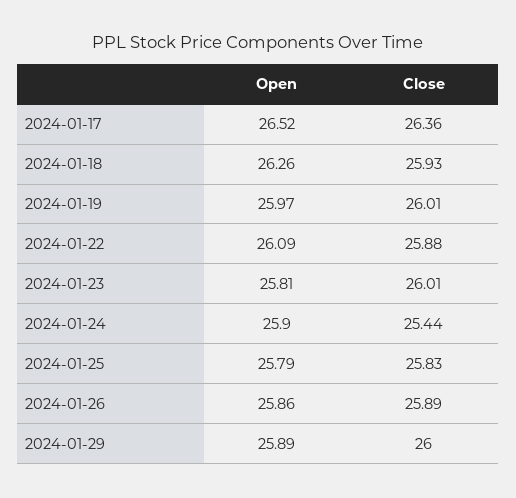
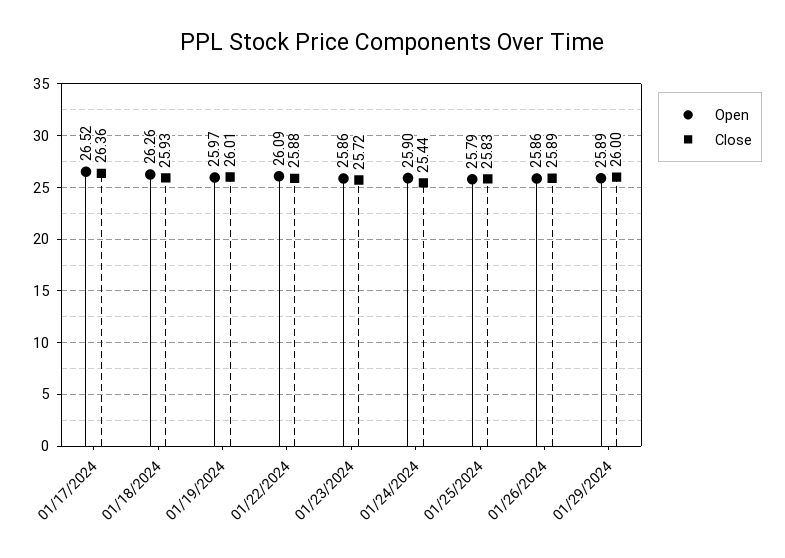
  {
    "Open": {
      "2024-01-17": 26.52,
      "2024-01-18": 26.26,
      "2024-01-19": 25.97,
      "2024-01-22": 26.09,
-     "2024-01-23": 25.81,
+     "2024-01-23": 25.86,
      "2024-01-24": 25.9,
      "2024-01-25": 25.79,
      "2024-01-26": 25.86,
      "2024-01-29": 25.89
    },
    "Close": {
      "2024-01-17": 26.36,
      "2024-01-18": 25.93,
      "2024-01-19": 26.01,
      "2024-01-22": 25.88,
-     "2024-01-23": 26.01,
+     "2024-01-23": 25.72,
      "2024-01-24": 25.44,
      "2024-01-25": 25.83,
      "2024-01-26": 25.89,
      "2024-01-29": 26
    }
  }

